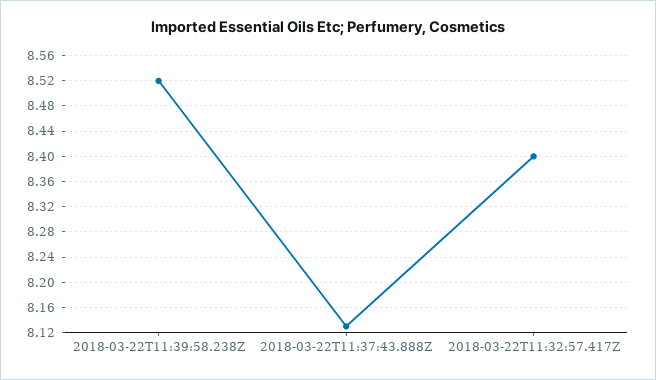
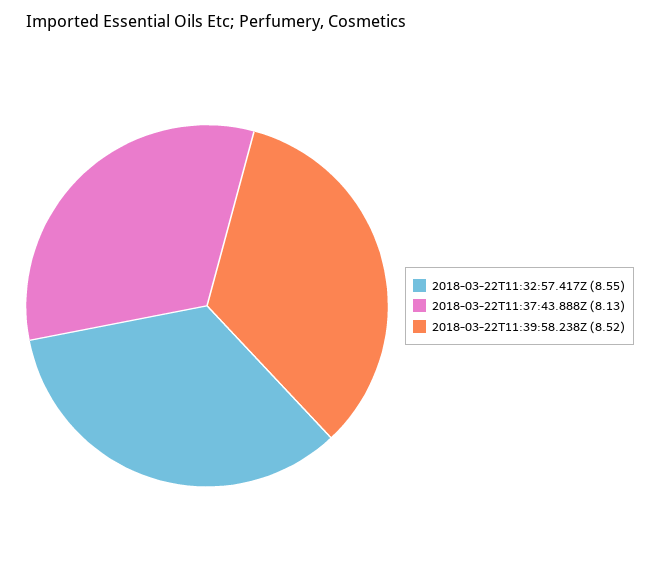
  {
    "2018-03-22T11:39:58.238Z": 8.52,
    "2018-03-22T11:37:43.888Z": 8.13,
-   "2018-03-22T11:32:57.417Z": 8.4
+   "2018-03-22T11:32:57.417Z": 8.55
  }

